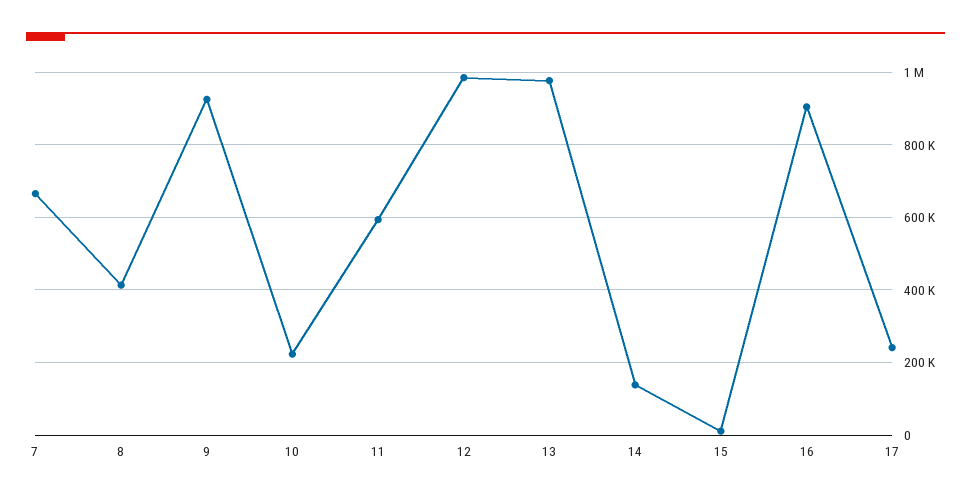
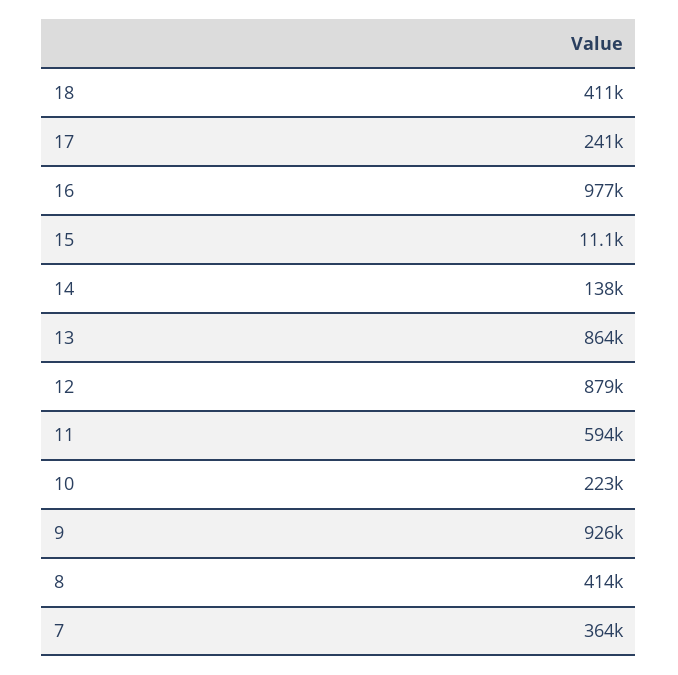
  {
-   "7": 660000,
+   "7": 364000,
    "8": 414000,
    "9": 926000,
    "10": 223000,
    "11": 594000,
-   "12": 980000,
+   "12": 879000,
-   "13": 980000,
+   "13": 864000,
    "14": 138000,
    "15": 11100,
-   "16": 900000,
+   "16": 977000,
-   "17": 241000
+   "17": 241000,
+   "18": 411000
  }

